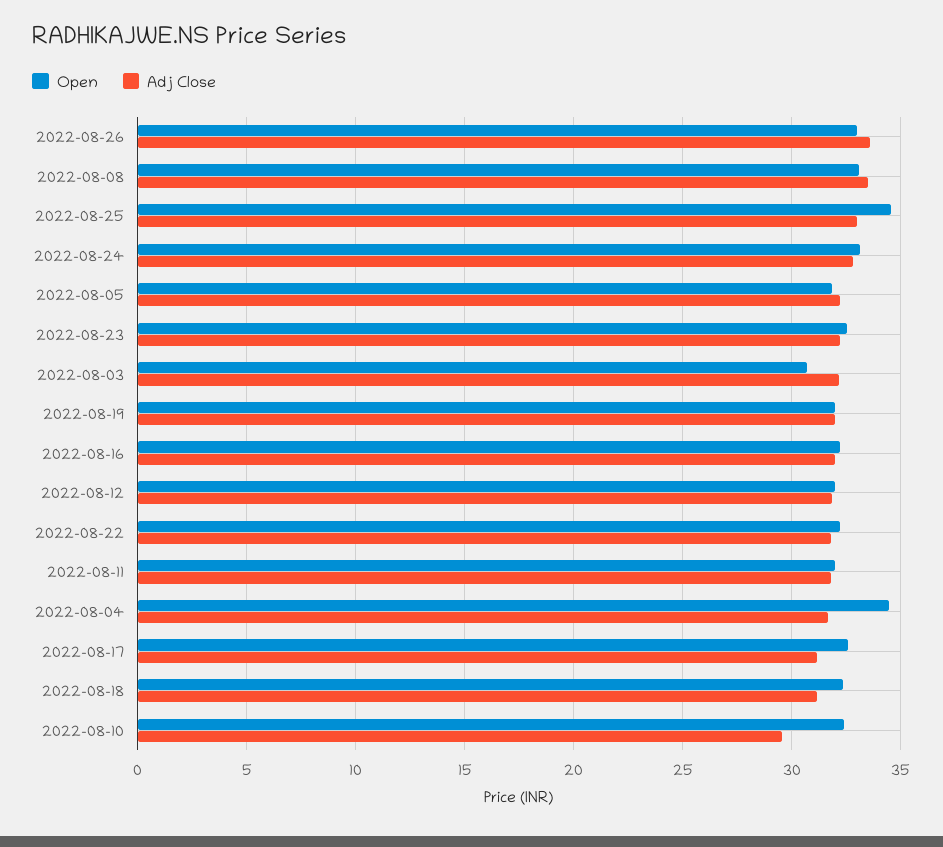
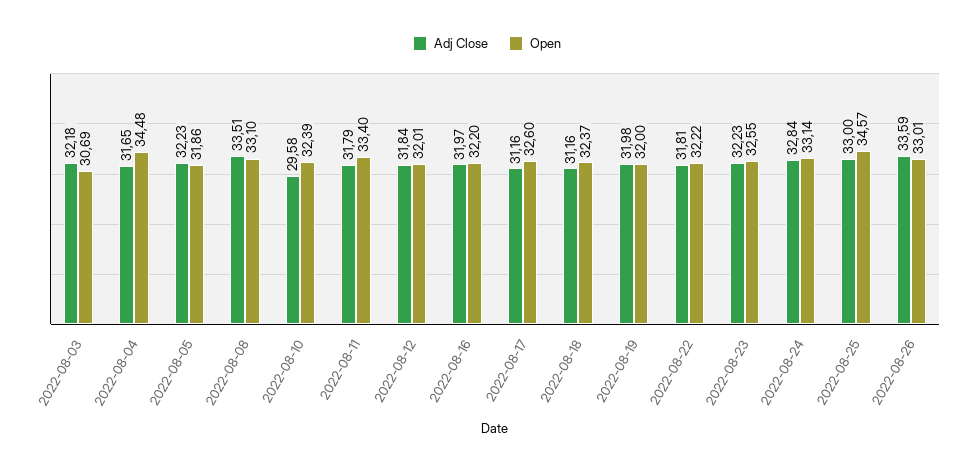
  {
    "Open": {
      "2022-08-26": 33.01,
      "2022-08-08": 33.1,
      "2022-08-25": 34.57,
      "2022-08-24": 33.14,
      "2022-08-05": 31.86,
      "2022-08-23": 32.55,
      "2022-08-03": 30.69,
      "2022-08-19": 32,
      "2022-08-16": 32.2,
      "2022-08-12": 32.01,
      "2022-08-22": 32.22,
-     "2022-08-11": 32,
+     "2022-08-11": 33.4,
      "2022-08-04": 34.48,
      "2022-08-17": 32.6,
      "2022-08-18": 32.37,
      "2022-08-10": 32.39
    },
    "Adj Close": {
      "2022-08-26": 33.59,
      "2022-08-08": 33.51,
      "2022-08-25": 33,
      "2022-08-24": 32.84,
      "2022-08-05": 32.23,
      "2022-08-23": 32.23,
      "2022-08-03": 32.18,
      "2022-08-19": 31.98,
      "2022-08-16": 31.97,
      "2022-08-12": 31.84,
      "2022-08-22": 31.81,
      "2022-08-11": 31.79,
      "2022-08-04": 31.65,
      "2022-08-17": 31.16,
      "2022-08-18": 31.16,
      "2022-08-10": 29.58
    }
  }

